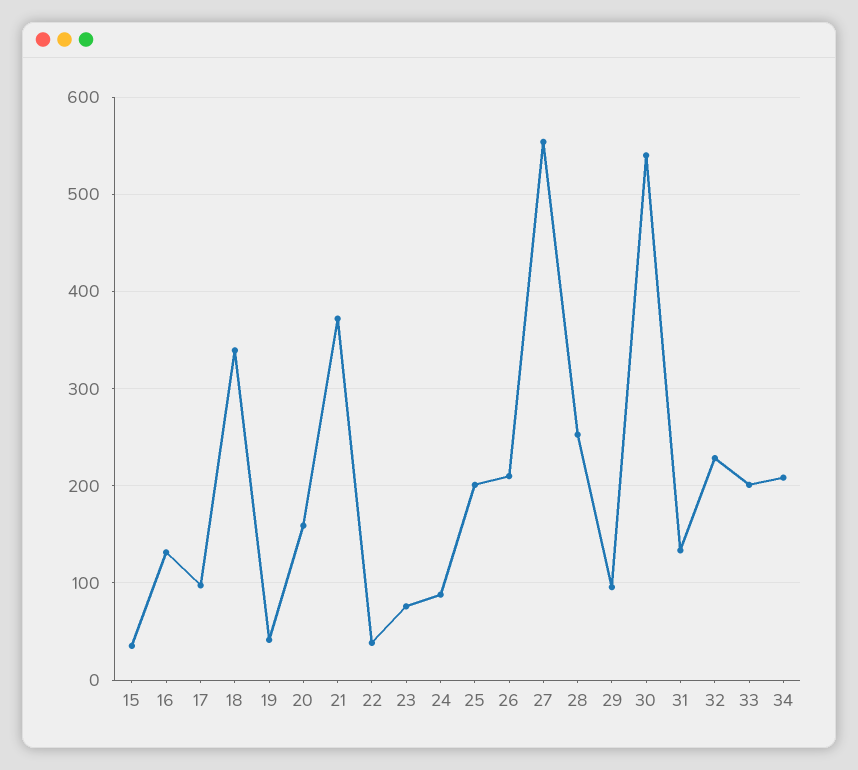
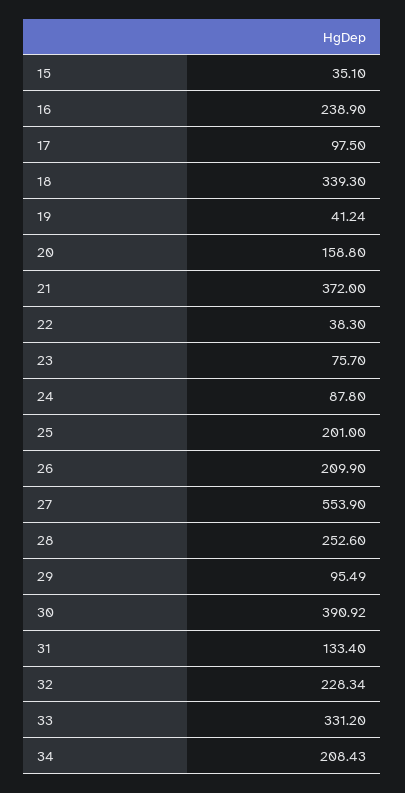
  {
    "15": 35.1,
-   "16": 130,
+   "16": 238.9,
    "17": 97.5,
    "18": 339.3,
    "19": 41.24,
    "20": 158.8,
    "21": 372,
    "22": 38.3,
    "23": 75.7,
    "24": 87.8,
    "25": 201,
    "26": 209.9,
    "27": 553.9,
    "28": 252.6,
    "29": 95.49,
-   "30": 540,
+   "30": 390.92,
    "31": 133.4,
    "32": 228.34,
-   "33": 200,
+   "33": 331.2,
    "34": 208.43
  }

